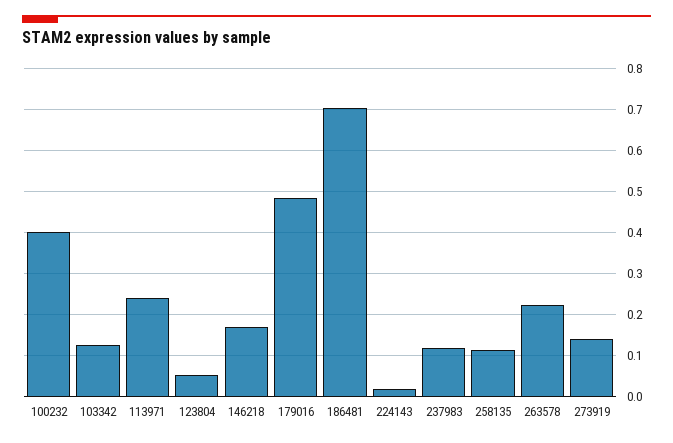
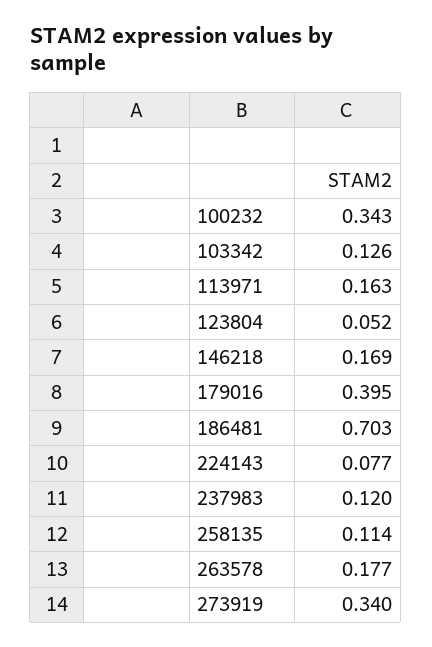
  {
-   "100232": 0.4,
+   "100232": 0.343,
    "103342": 0.126,
-   "113971": 0.24,
+   "113971": 0.163,
    "123804": 0.052,
    "146218": 0.169,
-   "179016": 0.48,
+   "179016": 0.395,
    "186481": 0.703,
-   "224143": 0.02,
+   "224143": 0.077,
    "237983": 0.12,
    "258135": 0.114,
-   "263578": 0.22,
+   "263578": 0.177,
-   "273919": 0.14
+   "273919": 0.34
  }

